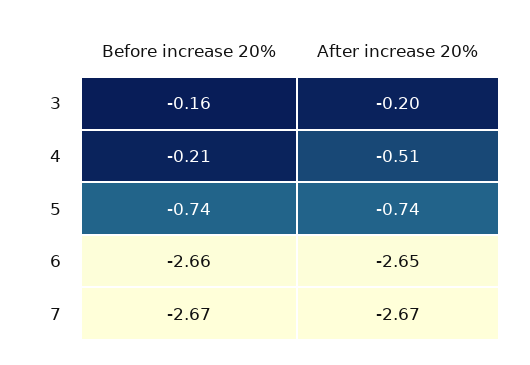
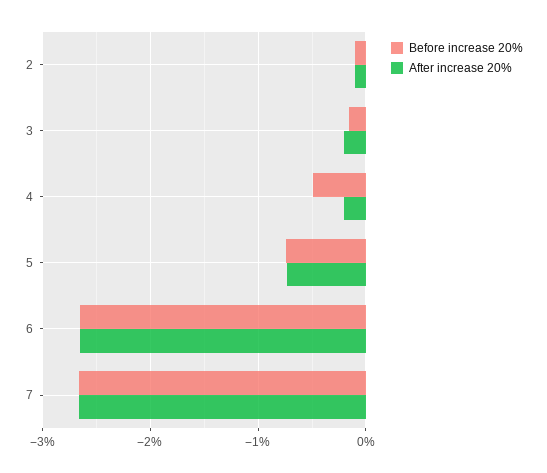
  {
    "Before increase 20%": {
      "3": -0.16,
-     "4": -0.21,
+     "4": -0.5,
      "5": -0.74,
      "6": -2.66,
-     "7": -2.67
+     "7": -2.67,
+     "2": -0.1
    },
    "After increase 20%": {
      "3": -0.2,
-     "4": -0.51,
+     "4": -0.2,
      "5": -0.74,
      "6": -2.65,
-     "7": -2.67
+     "7": -2.67,
+     "2": -0.1
    }
  }

